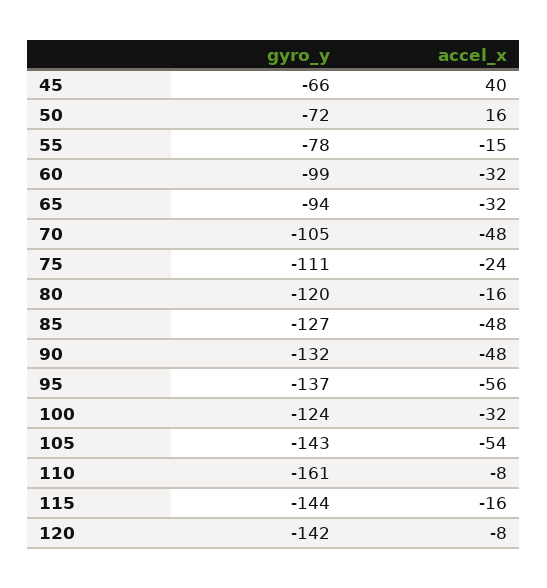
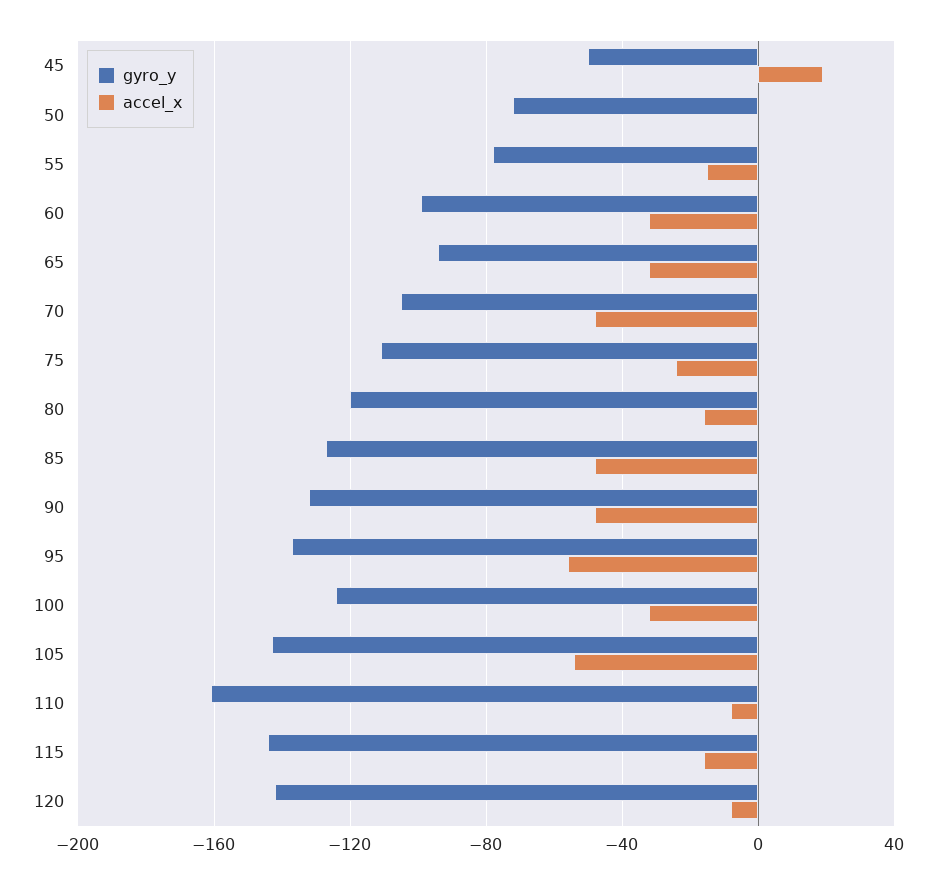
  {
    "gyro_y": {
-     "45": -66,
+     "45": -50,
      "50": -72,
      "55": -78,
      "60": -99,
      "65": -94,
      "70": -105,
      "75": -111,
      "80": -120,
      "85": -127,
      "90": -132,
      "95": -137,
      "100": -124,
      "105": -143,
      "110": -161,
      "115": -144,
      "120": -142
    },
    "accel_x": {
-     "45": 40,
+     "45": 20,
-     "50": 16,
+     "50": 0,
      "55": -15,
      "60": -32,
      "65": -32,
      "70": -48,
      "75": -24,
      "80": -16,
      "85": -48,
      "90": -48,
      "95": -56,
      "100": -32,
      "105": -54,
      "110": -8,
      "115": -16,
      "120": -8
    }
  }

